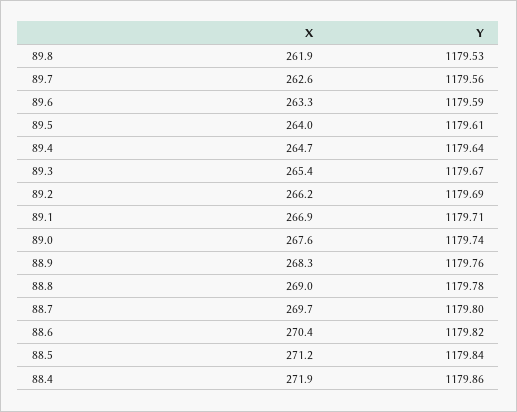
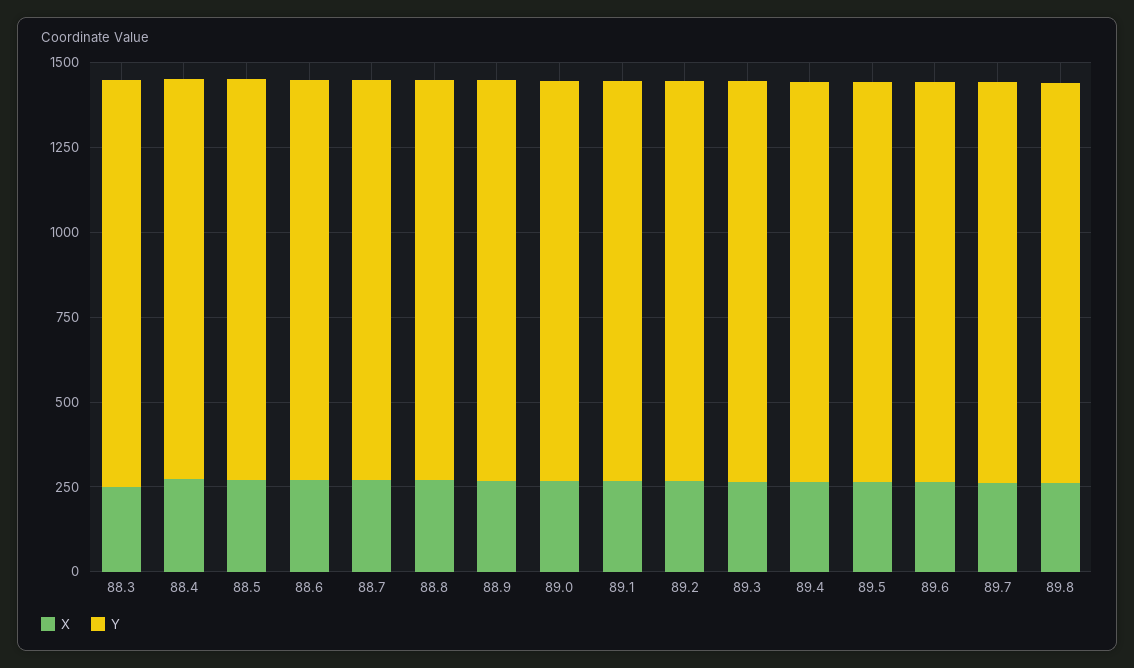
  {
    "X": {
      "89.8": 261.9,
      "89.7": 262.6,
      "89.6": 263.3,
      "89.5": 264,
      "89.4": 264.7,
      "89.3": 265.4,
      "89.2": 266.2,
      "89.1": 266.9,
      "89.0": 267.6,
      "88.9": 268.3,
      "88.8": 269,
      "88.7": 269.7,
      "88.6": 270.4,
      "88.5": 271.2,
-     "88.4": 271.9
+     "88.4": 271.9,
+     "88.3": 250
    },
    "Y": {
      "89.8": 1179.53,
      "89.7": 1179.56,
      "89.6": 1179.59,
      "89.5": 1179.61,
      "89.4": 1179.64,
      "89.3": 1179.67,
      "89.2": 1179.69,
      "89.1": 1179.71,
      "89.0": 1179.74,
      "88.9": 1179.76,
      "88.8": 1179.78,
      "88.7": 1179.8,
      "88.6": 1179.82,
      "88.5": 1179.84,
-     "88.4": 1179.86
+     "88.4": 1179.86,
+     "88.3": 1200
    }
  }

